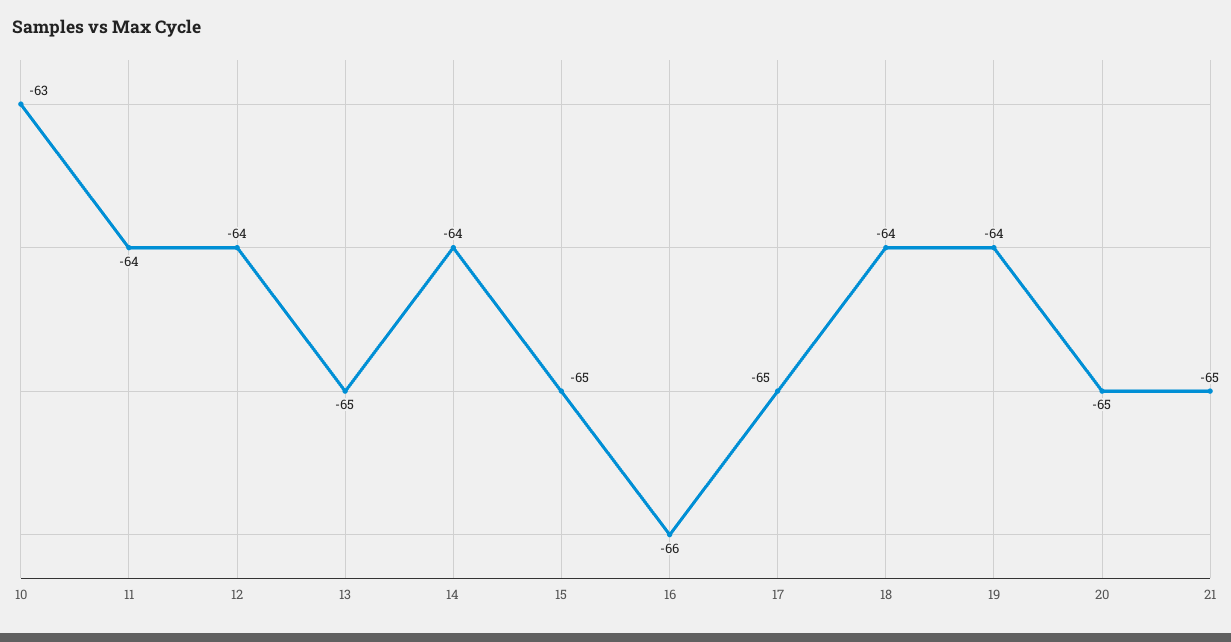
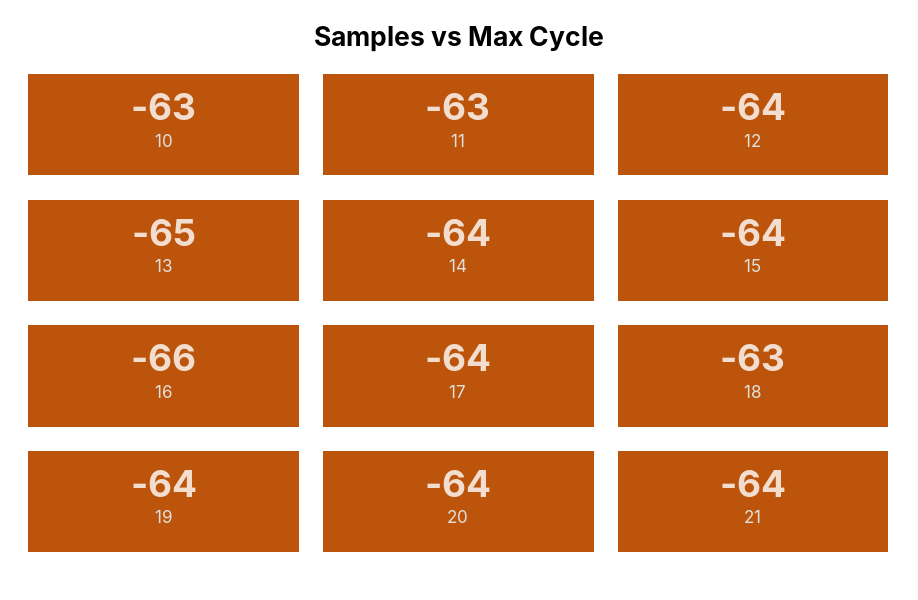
  {
    "10": -63,
-   "11": -64,
+   "11": -63,
    "12": -64,
    "13": -65,
    "14": -64,
-   "15": -65,
+   "15": -64,
    "16": -66,
-   "17": -65,
+   "17": -64,
-   "18": -64,
+   "18": -63,
    "19": -64,
-   "20": -65,
+   "20": -64,
-   "21": -65
+   "21": -64
  }

